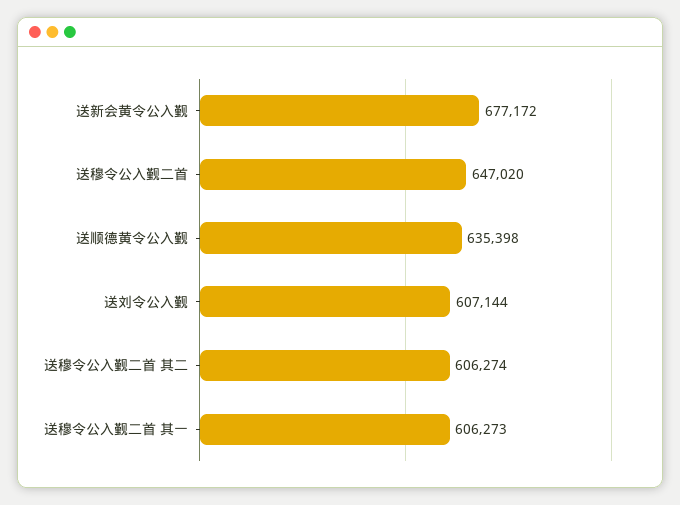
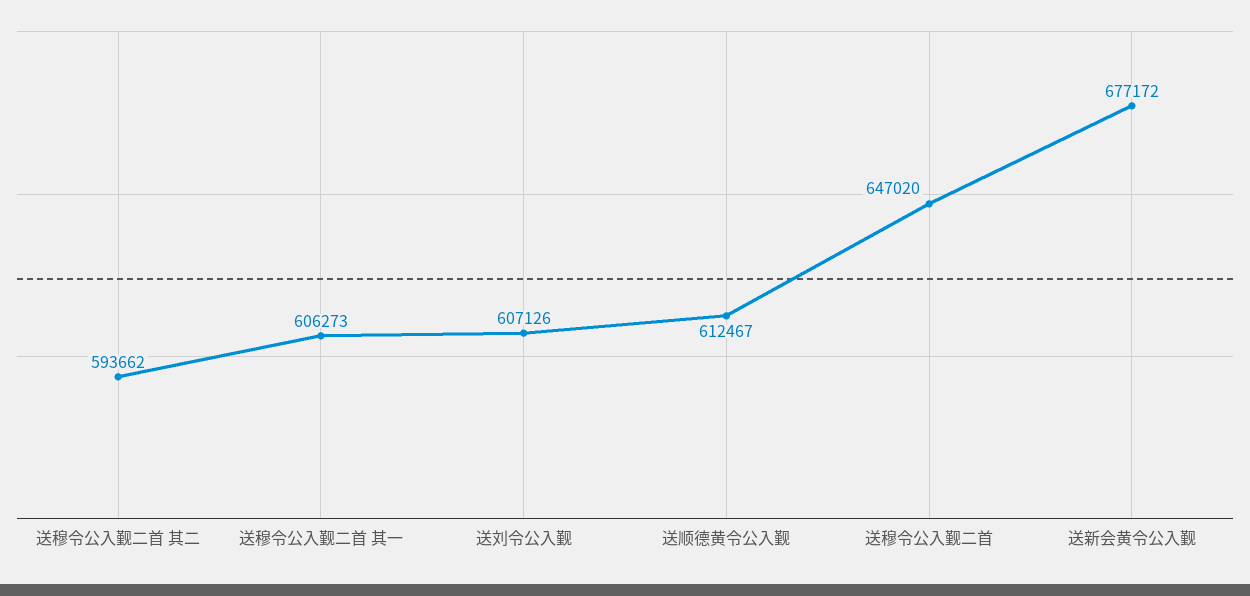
  {
    "送新会黄令公入觐": 677172,
    "送穆令公入觐二首": 647020,
-   "送顺德黄令公入觐": 635398,
+   "送顺德黄令公入觐": 612467,
-   "送刘令公入觐": 607144,
+   "送刘令公入觐": 607126,
-   "送穆令公入觐二首 其二": 606274,
+   "送穆令公入觐二首 其二": 593662,
    "送穆令公入觐二首 其一": 606273
  }

